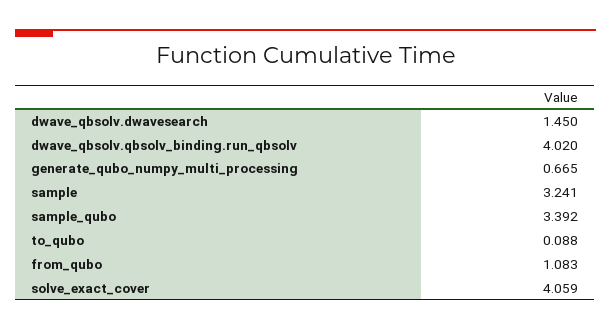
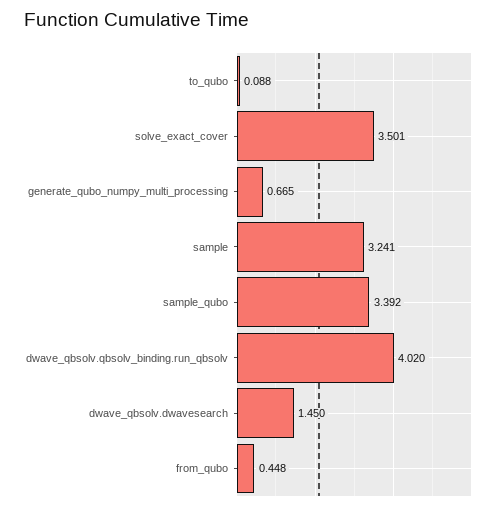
  {
    "dwave_qbsolv.dwavesearch": 1.45,
    "dwave_qbsolv.qbsolv_binding.run_qbsolv": 4.02,
    "generate_qubo_numpy_multi_processing": 0.665,
    "sample": 3.241,
    "sample_qubo": 3.392,
    "to_qubo": 0.088,
-   "from_qubo": 1.083,
+   "from_qubo": 0.448,
-   "solve_exact_cover": 4.059
+   "solve_exact_cover": 3.501
  }

